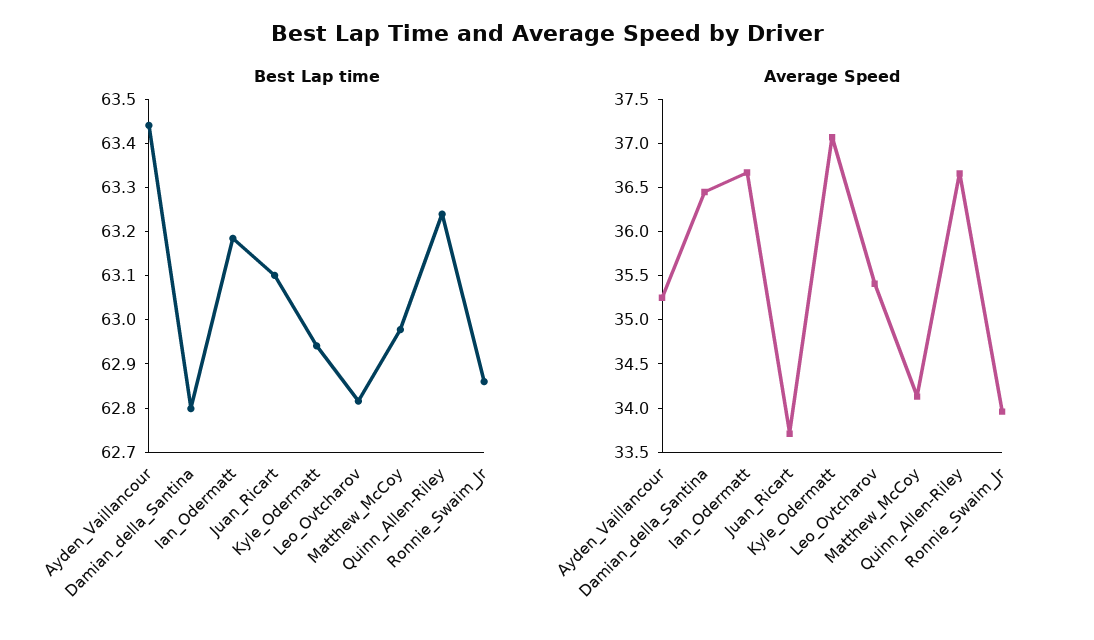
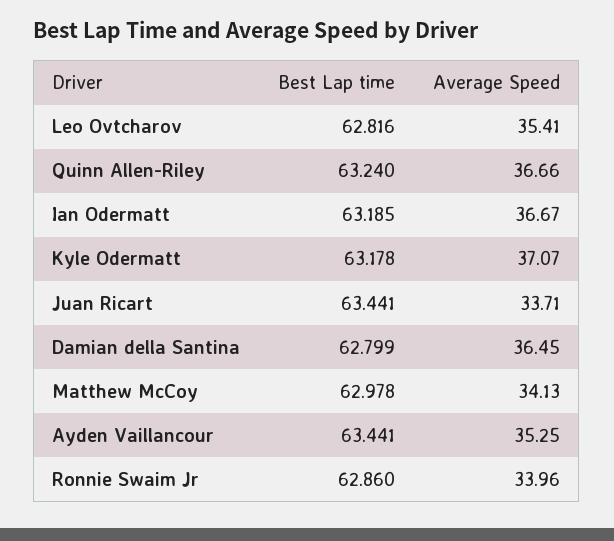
  {
    "Best Lap time": {
      "Ayden_Vaillancour": 63.441,
      "Damian_della_Santina": 62.799,
      "Ian_Odermatt": 63.185,
-     "Juan_Ricart": 63.1,
+     "Juan_Ricart": 63.441,
-     "Kyle_Odermatt": 62.94,
+     "Kyle_Odermatt": 63.178,
      "Leo_Ovtcharov": 62.816,
      "Matthew_McCoy": 62.978,
      "Quinn_Allen-Riley": 63.24,
      "Ronnie_Swaim_Jr": 62.86
    },
    "Average Speed": {
      "Ayden_Vaillancour": 35.25,
      "Damian_della_Santina": 36.45,
      "Ian_Odermatt": 36.67,
      "Juan_Ricart": 33.71,
      "Kyle_Odermatt": 37.07,
      "Leo_Ovtcharov": 35.41,
      "Matthew_McCoy": 34.13,
      "Quinn_Allen-Riley": 36.66,
      "Ronnie_Swaim_Jr": 33.96
    }
  }

